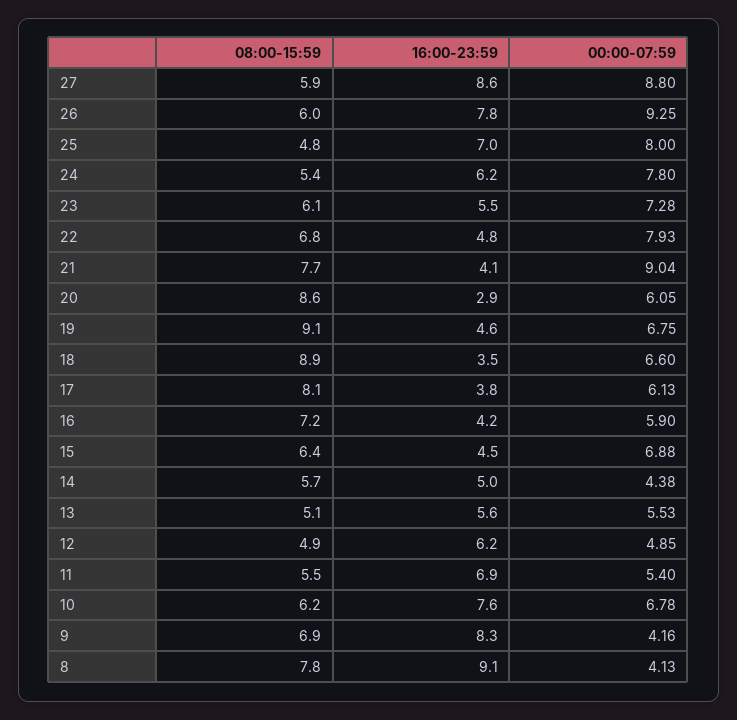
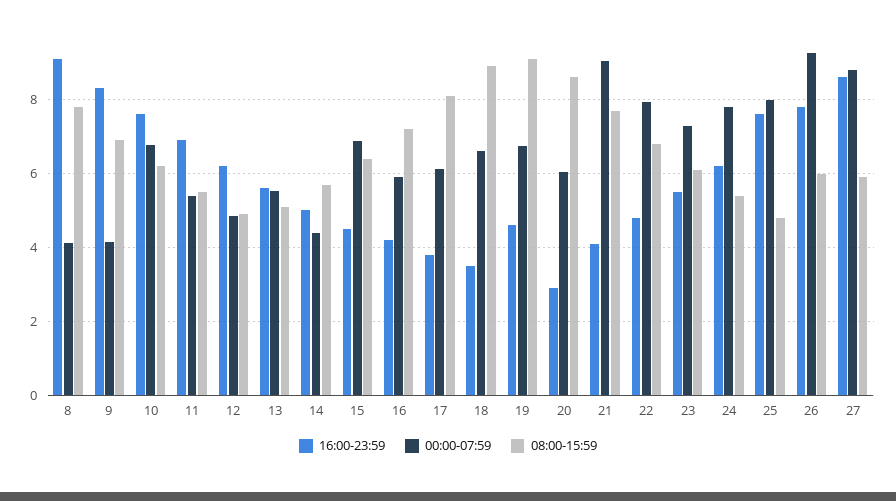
  {
    "08:00-15:59": {
      "27": 5.9,
      "26": 6,
      "25": 4.8,
      "24": 5.4,
      "23": 6.1,
      "22": 6.8,
      "21": 7.7,
      "20": 8.6,
      "19": 9.1,
      "18": 8.9,
      "17": 8.1,
      "16": 7.2,
      "15": 6.4,
      "14": 5.7,
      "13": 5.1,
      "12": 4.9,
      "11": 5.5,
      "10": 6.2,
      "9": 6.9,
      "8": 7.8
    },
    "16:00-23:59": {
      "27": 8.6,
      "26": 7.8,
-     "25": 7,
+     "25": 7.6,
      "24": 6.2,
      "23": 5.5,
      "22": 4.8,
      "21": 4.1,
      "20": 2.9,
      "19": 4.6,
      "18": 3.5,
      "17": 3.8,
      "16": 4.2,
      "15": 4.5,
      "14": 5,
      "13": 5.6,
      "12": 6.2,
      "11": 6.9,
      "10": 7.6,
      "9": 8.3,
      "8": 9.1
    },
    "00:00-07:59": {
      "27": 8.8,
      "26": 9.25,
      "25": 8,
      "24": 7.8,
      "23": 7.28,
      "22": 7.93,
      "21": 9.04,
      "20": 6.05,
      "19": 6.75,
      "18": 6.6,
      "17": 6.13,
      "16": 5.9,
      "15": 6.88,
      "14": 4.38,
      "13": 5.53,
      "12": 4.85,
      "11": 5.4,
      "10": 6.78,
      "9": 4.16,
      "8": 4.13
    }
  }

